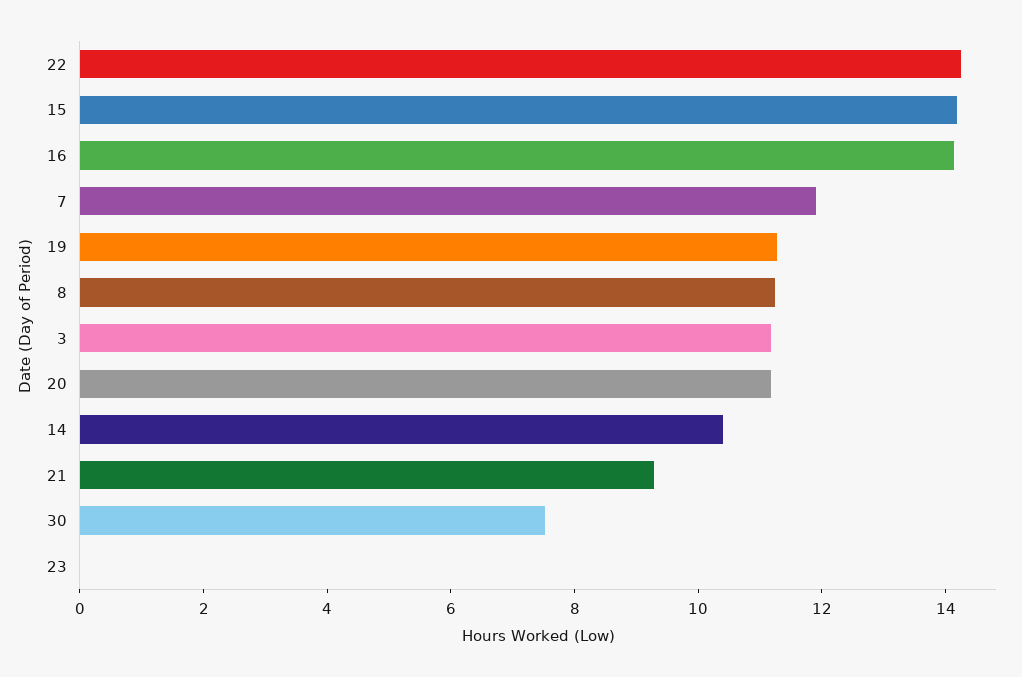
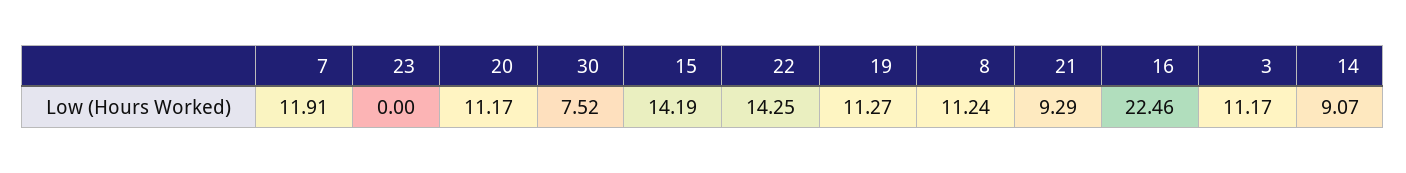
  {
    "22": 14.25,
    "15": 14.19,
-   "16": 14,
+   "16": 22.46,
    "7": 11.91,
    "19": 11.27,
    "8": 11.24,
    "3": 11.17,
    "20": 11.17,
-   "14": 10.5,
+   "14": 9.07,
    "21": 9.29,
    "30": 7.52,
    "23": 0
  }

